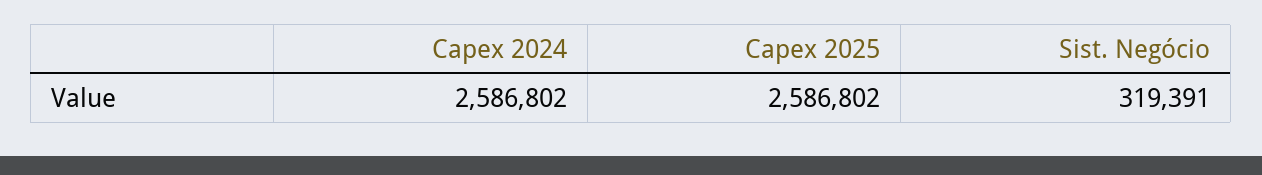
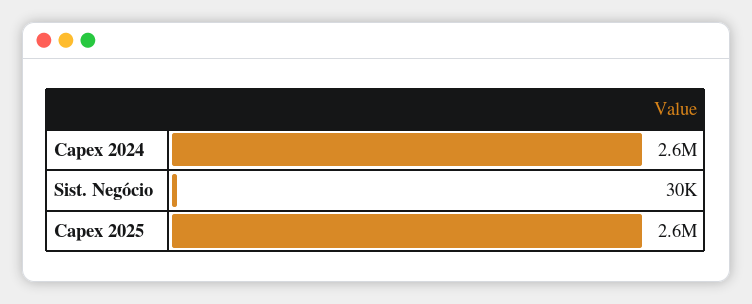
  {
    "Capex 2024": 2586802,
    "Capex 2025": 2586802,
-   "Sist. Negócio": 319391
+   "Sist. Negócio": 30000
  }

